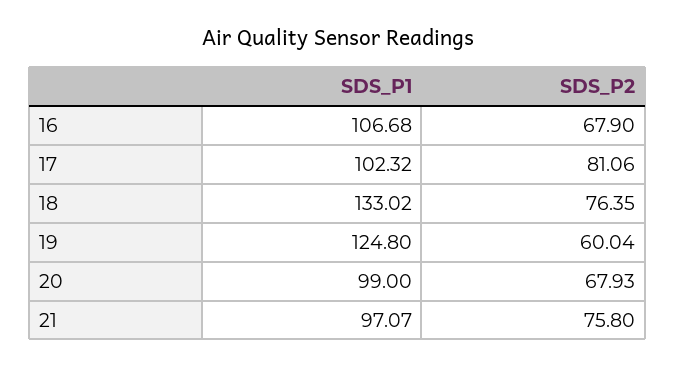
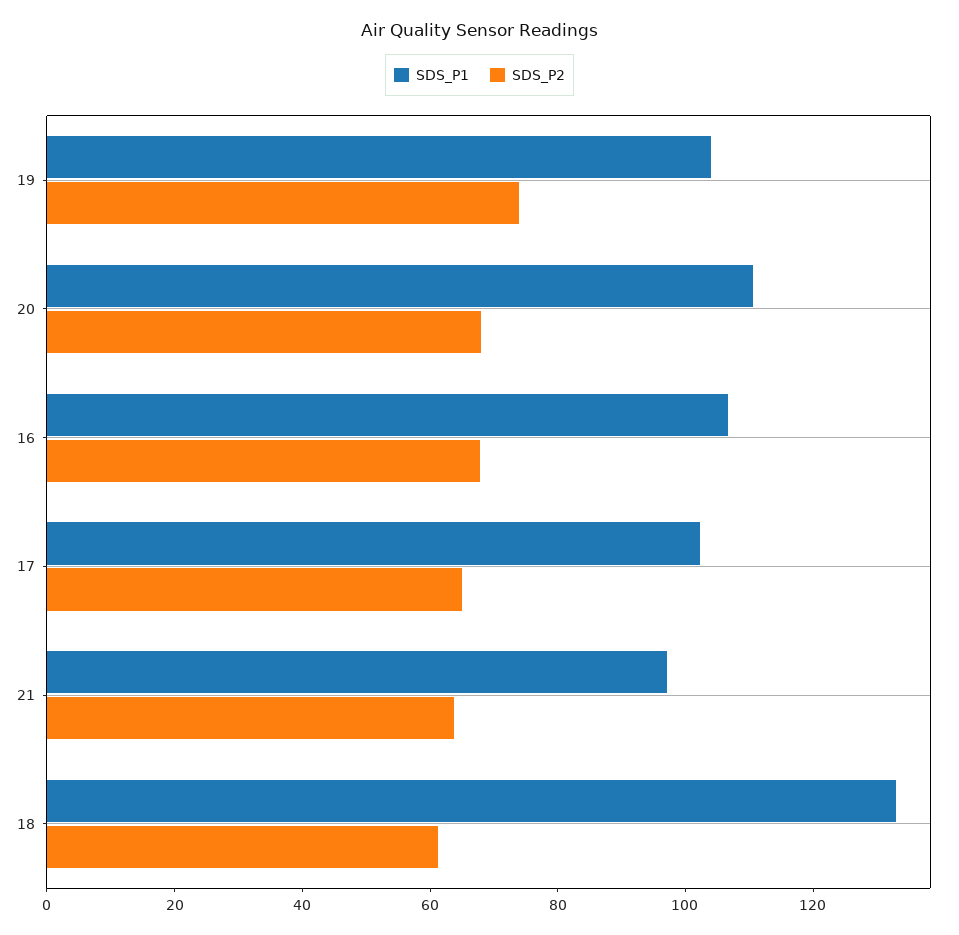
  {
    "SDS_P1": {
      "16": 106.68,
      "17": 102.32,
      "18": 133.02,
-     "19": 124.8,
+     "19": 105,
-     "20": 99,
+     "20": 110,
      "21": 97.07
    },
    "SDS_P2": {
      "16": 67.9,
-     "17": 81.06,
+     "17": 65,
-     "18": 76.35,
+     "18": 60,
-     "19": 60.04,
+     "19": 75,
      "20": 67.93,
-     "21": 75.8
+     "21": 65
    }
  }

